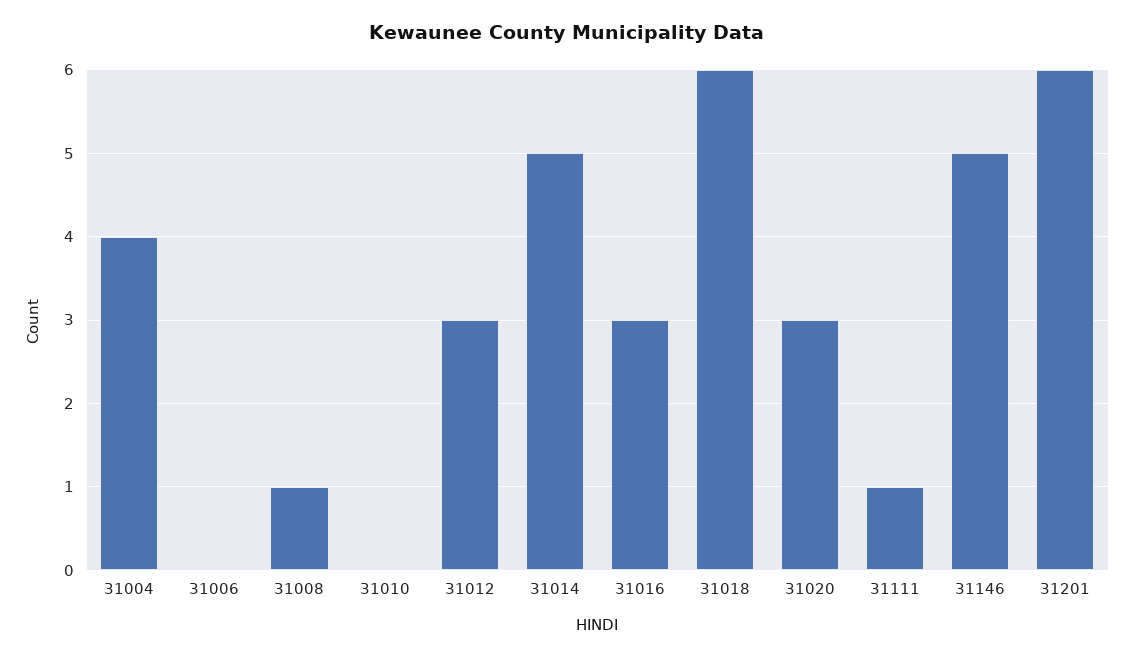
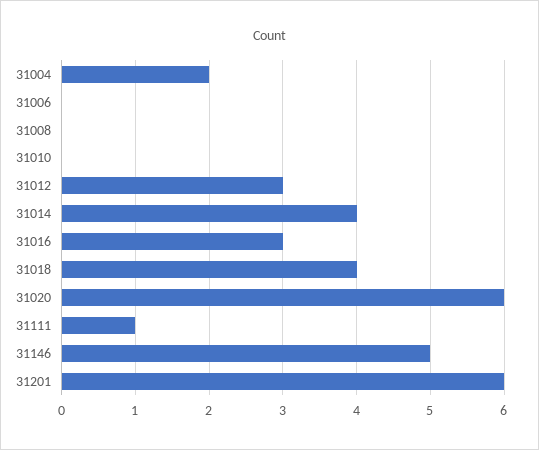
  {
-   "31004": 4,
+   "31004": 2,
    "31006": 0,
-   "31008": 1,
+   "31008": 0,
    "31010": 0,
    "31012": 3,
-   "31014": 5,
+   "31014": 4,
    "31016": 3,
-   "31018": 6,
+   "31018": 4,
-   "31020": 3,
+   "31020": 6,
    "31111": 1,
    "31146": 5,
    "31201": 6
  }

